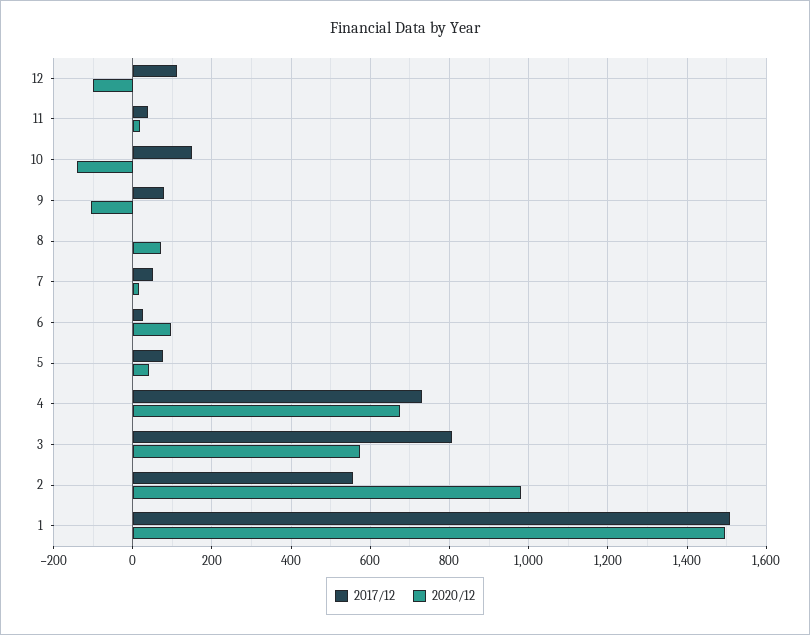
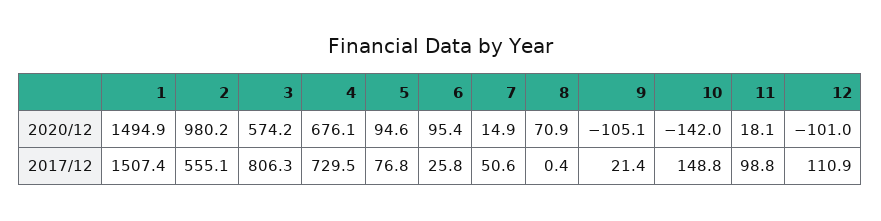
  {
    "2017/12": {
      "12": 110.9,
-     "11": 40,
+     "11": 98.8,
      "10": 148.8,
-     "9": 80,
+     "9": 21.4,
      "8": 0.4,
      "7": 50.6,
      "6": 25.8,
      "5": 76.8,
      "4": 729.5,
      "3": 806.3,
      "2": 555.1,
      "1": 1507.4
    },
    "2020/12": {
      "12": -101,
      "11": 18.1,
      "10": -142,
      "9": -105.1,
      "8": 70.9,
      "7": 14.9,
      "6": 95.4,
-     "5": 40,
+     "5": 94.6,
      "4": 676.1,
      "3": 574.2,
      "2": 980.2,
      "1": 1494.9
    }
  }

